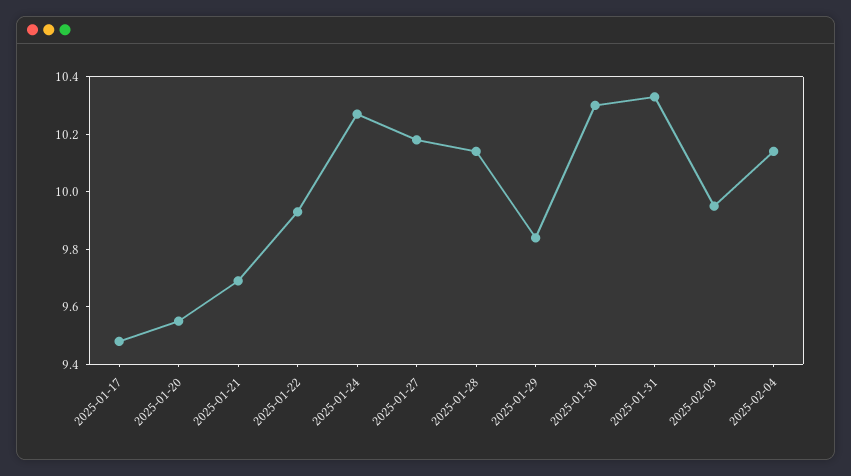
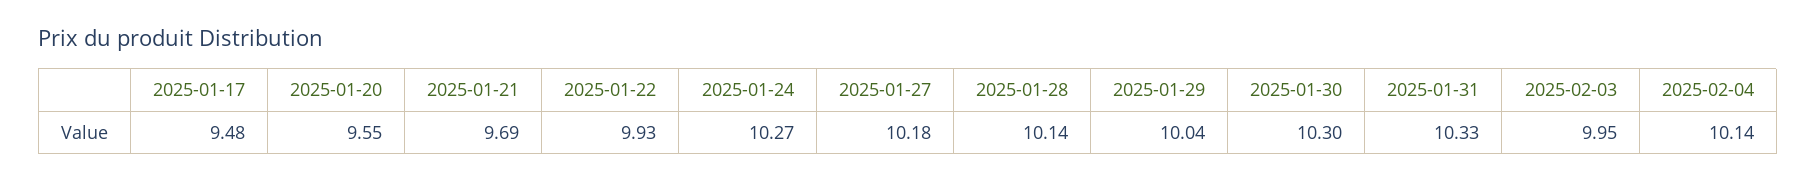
  {
    "2025-01-17": 9.48,
    "2025-01-20": 9.55,
    "2025-01-21": 9.69,
    "2025-01-22": 9.93,
    "2025-01-24": 10.27,
    "2025-01-27": 10.18,
    "2025-01-28": 10.14,
-   "2025-01-29": 9.85,
+   "2025-01-29": 10.04,
    "2025-01-30": 10.3,
    "2025-01-31": 10.33,
    "2025-02-03": 9.95,
    "2025-02-04": 10.14
  }

